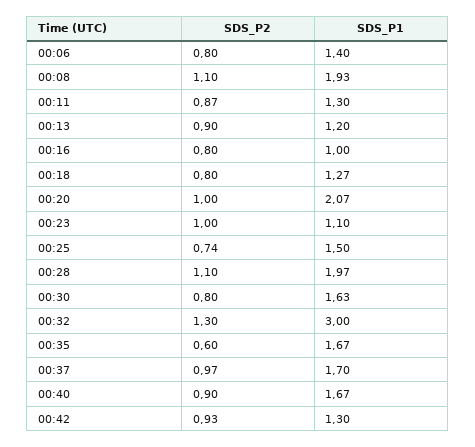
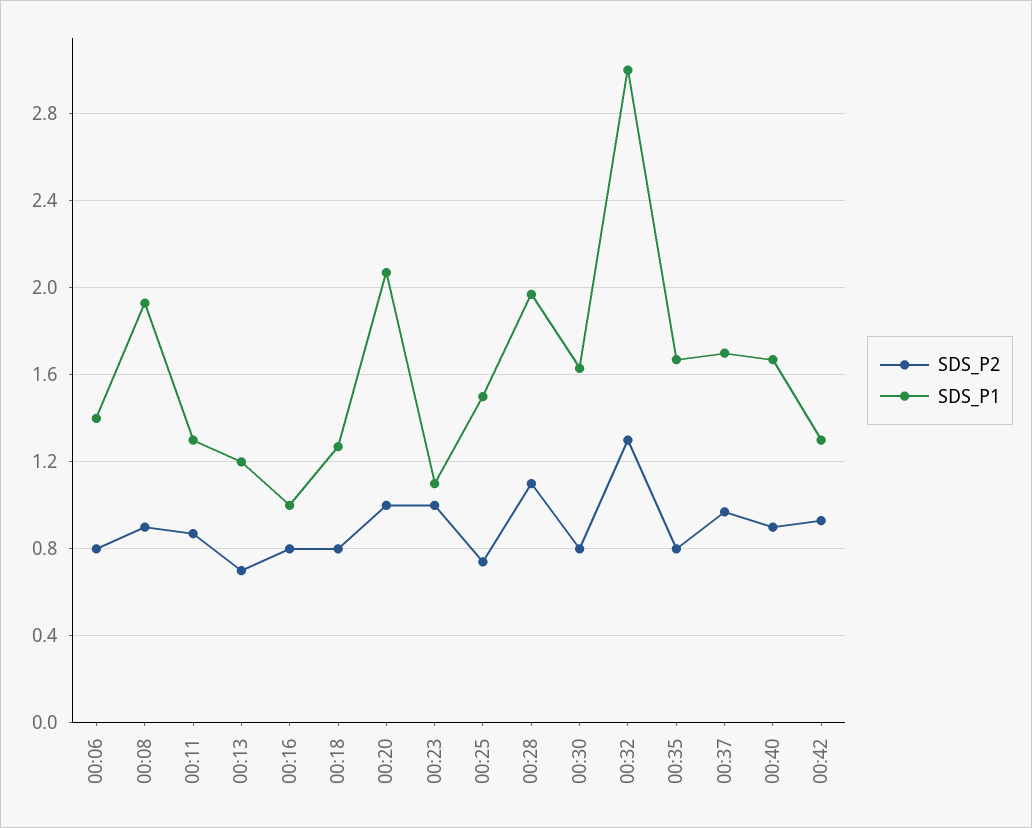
  {
    "SDS_P2": {
      "00:06": 0.8,
-     "00:08": 1.1,
+     "00:08": 0.9,
      "00:11": 0.87,
-     "00:13": 0.9,
+     "00:13": 0.7,
      "00:16": 0.8,
      "00:18": 0.8,
      "00:20": 1,
      "00:23": 1,
      "00:25": 0.74,
      "00:28": 1.1,
      "00:30": 0.8,
      "00:32": 1.3,
-     "00:35": 0.6,
+     "00:35": 0.8,
      "00:37": 0.97,
      "00:40": 0.9,
      "00:42": 0.93
    },
    "SDS_P1": {
      "00:06": 1.4,
      "00:08": 1.93,
      "00:11": 1.3,
      "00:13": 1.2,
      "00:16": 1,
      "00:18": 1.27,
      "00:20": 2.07,
      "00:23": 1.1,
      "00:25": 1.5,
      "00:28": 1.97,
      "00:30": 1.63,
      "00:32": 3,
      "00:35": 1.67,
      "00:37": 1.7,
      "00:40": 1.67,
      "00:42": 1.3
    }
  }

